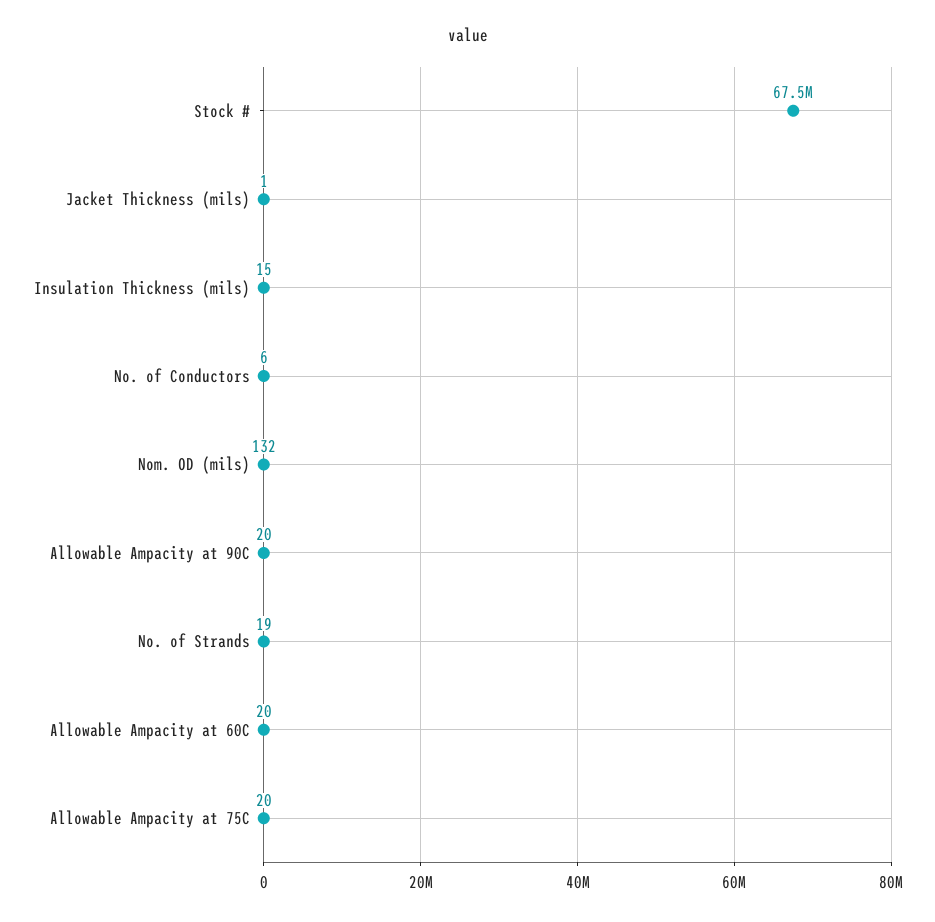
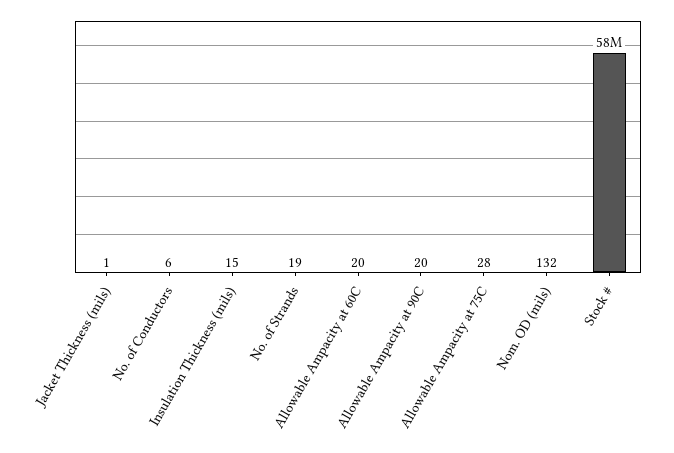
  {
-   "Stock #": 67500000,
+   "Stock #": 58000000,
    "Jacket Thickness (mils)": 1,
    "Insulation Thickness (mils)": 15,
    "No. of Conductors": 6,
    "Nom. OD (mils)": 132,
    "Allowable Ampacity at 90C": 20,
    "No. of Strands": 19,
    "Allowable Ampacity at 60C": 20,
-   "Allowable Ampacity at 75C": 20
+   "Allowable Ampacity at 75C": 28
  }

